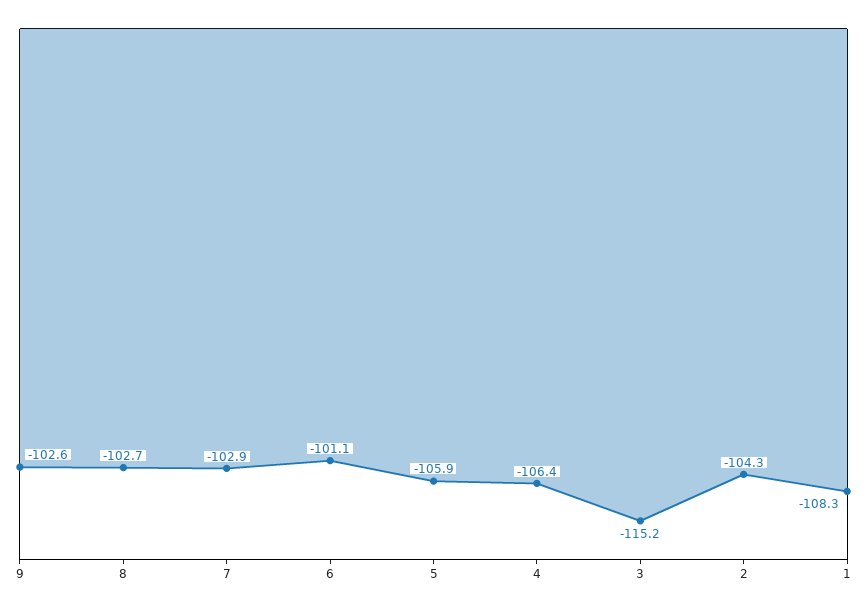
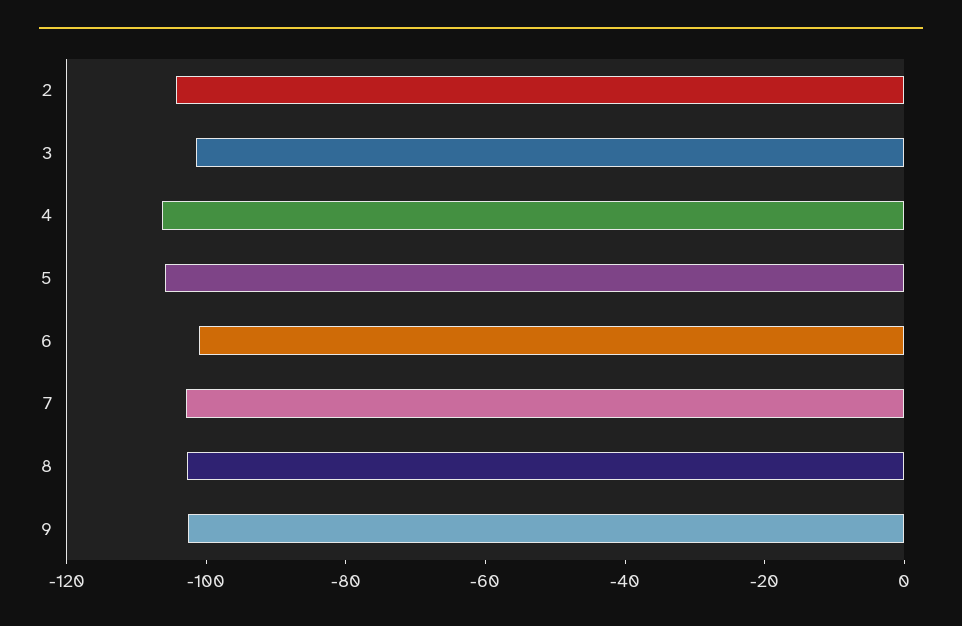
  {
    "9": -102.6,
    "8": -102.7,
    "7": -102.9,
    "6": -101.1,
    "5": -105.9,
    "4": -106.4,
-   "3": -115.2,
+   "3": -100,
-   "2": -104.3,
+   "2": -104.3
-   "1": -108.3
  }

